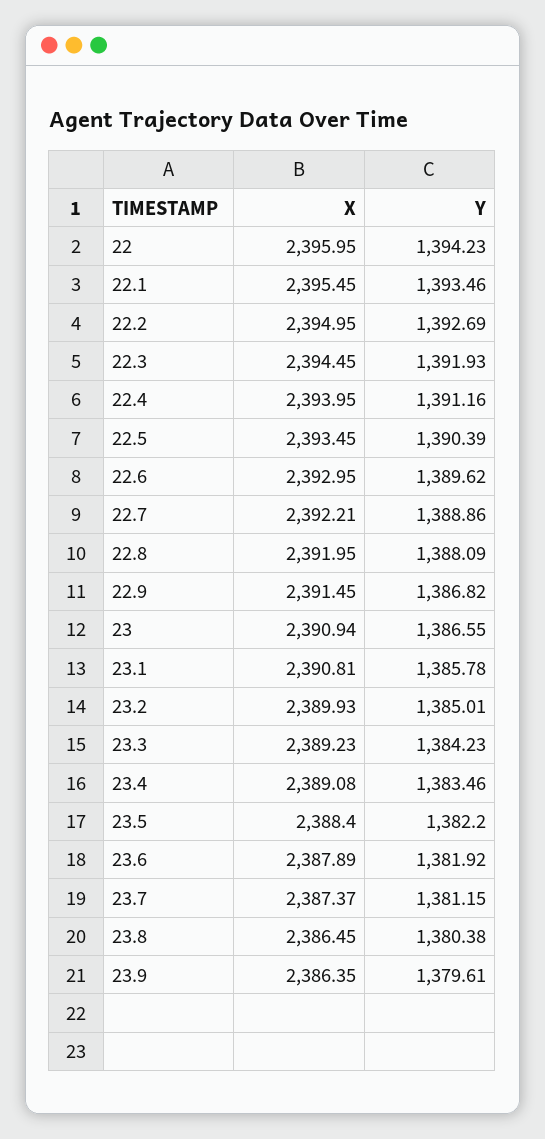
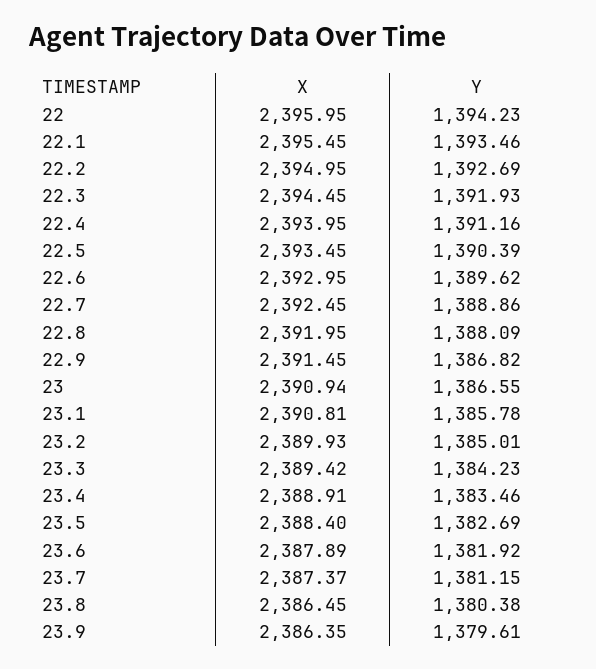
  {
    "X": {
      "22": 2395.95,
      "22.1": 2395.45,
      "22.2": 2394.95,
      "22.3": 2394.45,
      "22.4": 2393.95,
      "22.5": 2393.45,
      "22.6": 2392.95,
-     "22.7": 2392.21,
+     "22.7": 2392.45,
      "22.8": 2391.95,
      "22.9": 2391.45,
      "23": 2390.94,
      "23.1": 2390.81,
      "23.2": 2389.93,
-     "23.3": 2389.23,
+     "23.3": 2389.42,
-     "23.4": 2389.08,
+     "23.4": 2388.91,
      "23.5": 2388.4,
      "23.6": 2387.89,
      "23.7": 2387.37,
      "23.8": 2386.45,
      "23.9": 2386.35
    },
    "Y": {
      "22": 1394.23,
      "22.1": 1393.46,
      "22.2": 1392.69,
      "22.3": 1391.93,
      "22.4": 1391.16,
      "22.5": 1390.39,
      "22.6": 1389.62,
      "22.7": 1388.86,
      "22.8": 1388.09,
      "22.9": 1386.82,
      "23": 1386.55,
      "23.1": 1385.78,
      "23.2": 1385.01,
      "23.3": 1384.23,
      "23.4": 1383.46,
-     "23.5": 1382.2,
+     "23.5": 1382.69,
      "23.6": 1381.92,
      "23.7": 1381.15,
      "23.8": 1380.38,
      "23.9": 1379.61
    }
  }

